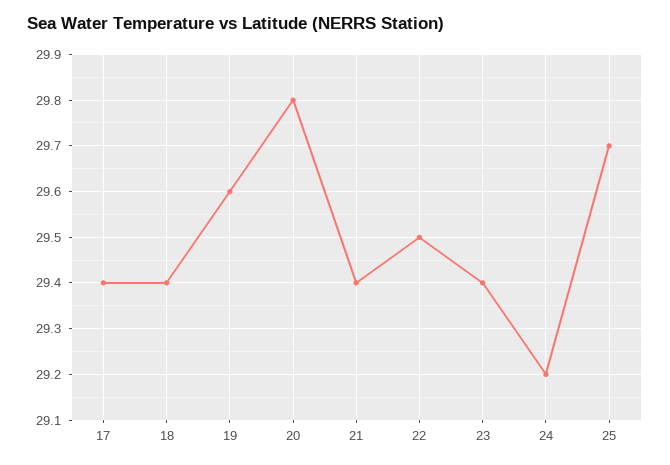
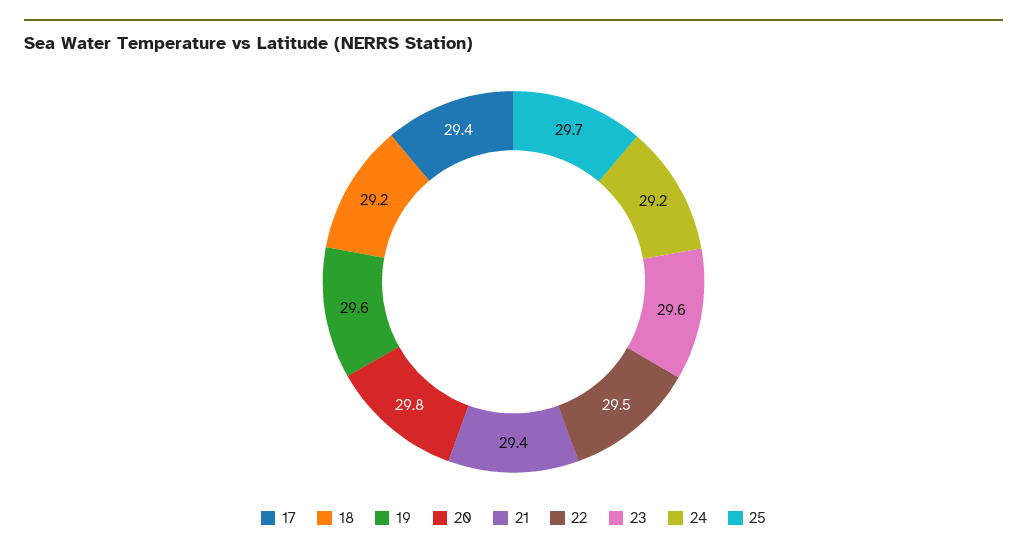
  {
    "17": 29.4,
-   "18": 29.4,
+   "18": 29.2,
    "19": 29.6,
    "20": 29.8,
    "21": 29.4,
    "22": 29.5,
-   "23": 29.4,
+   "23": 29.6,
    "24": 29.2,
    "25": 29.7
  }

